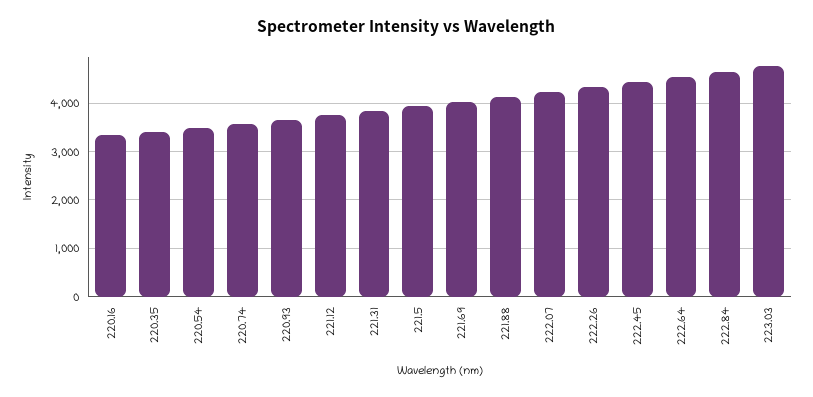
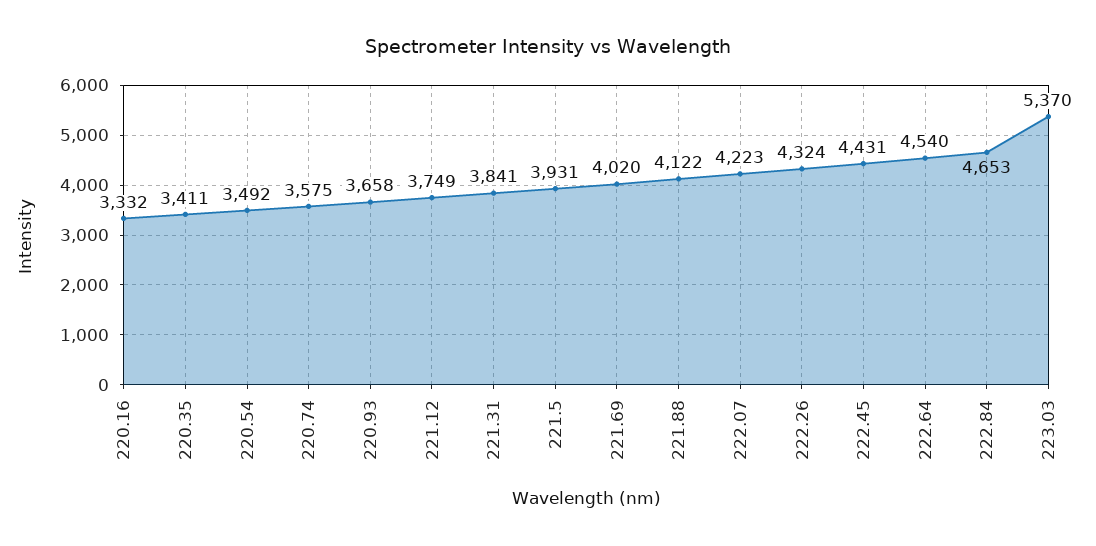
  {
    "220.16": 3332,
    "220.35": 3411,
    "220.54": 3492,
    "220.74": 3575,
    "220.93": 3658,
    "221.12": 3749,
    "221.31": 3841,
    "221.5": 3931,
    "221.69": 4020,
    "221.88": 4122,
    "222.07": 4223,
    "222.26": 4324,
    "222.45": 4431,
    "222.64": 4540,
    "222.84": 4653,
-   "223.03": 4800
+   "223.03": 5370
  }

